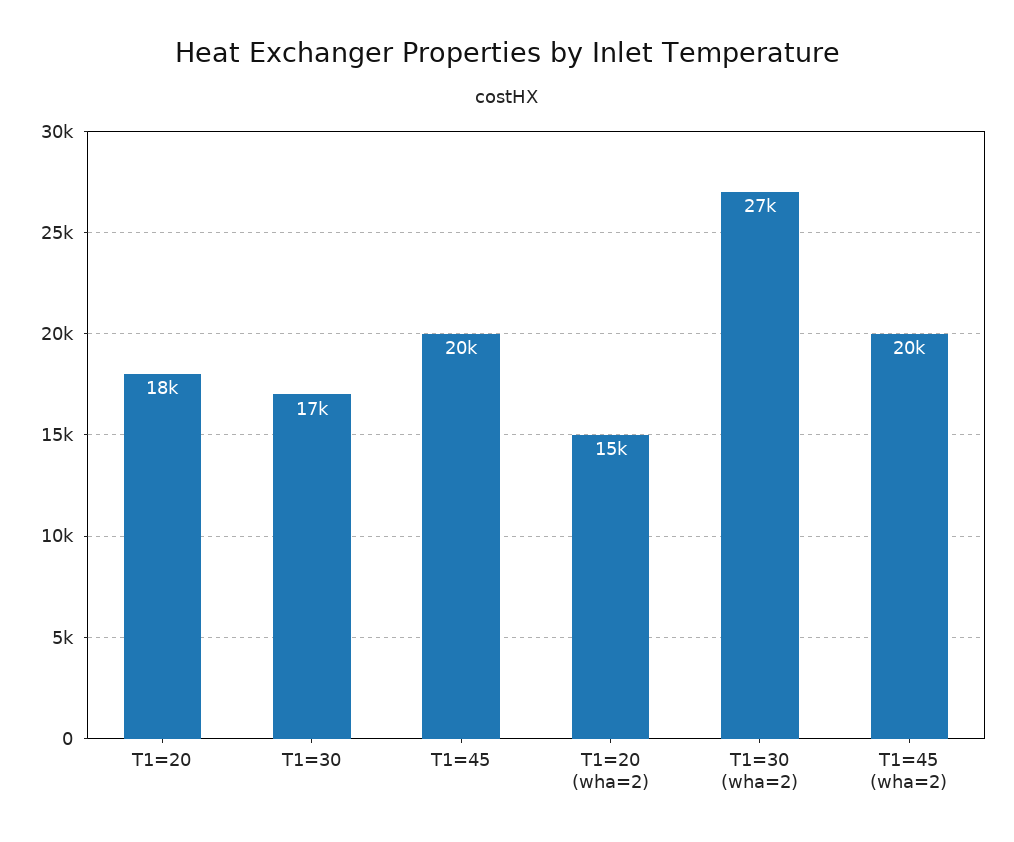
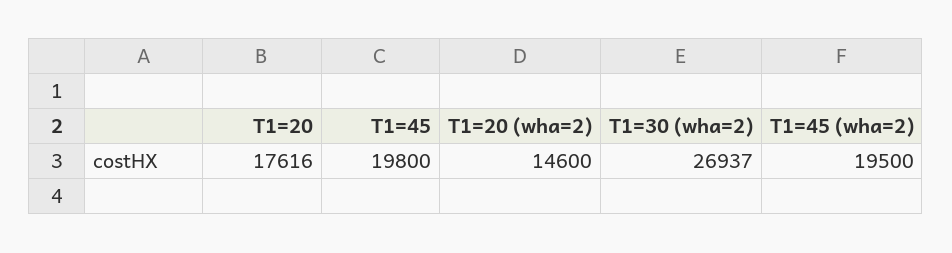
  {
    "T1=20": 17616,
-   "T1=30": 17000,
    "T1=45": 19800,
    "T1=20 (wha=2)": 14600,
    "T1=30 (wha=2)": 26937,
    "T1=45 (wha=2)": 19500
  }

